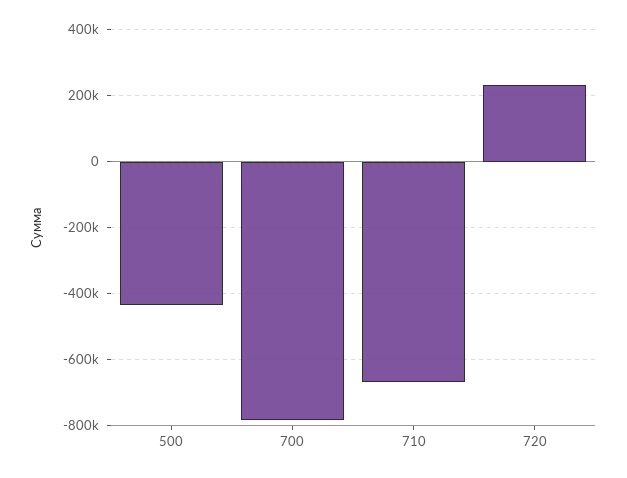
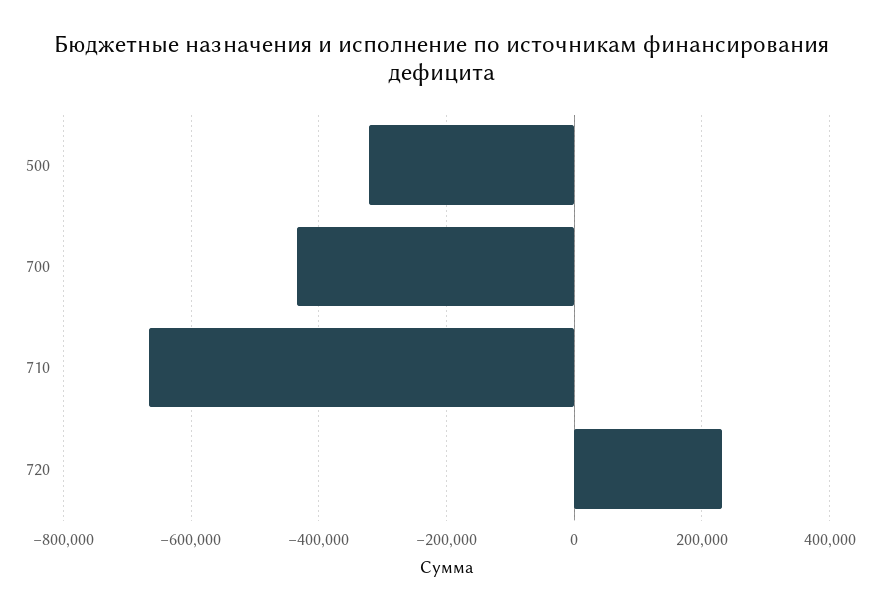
  {
-   "500": -440000,
+   "500": -320000,
-   "700": -780000,
+   "700": -440000,
    "710": -660000,
    "720": 240000
  }

